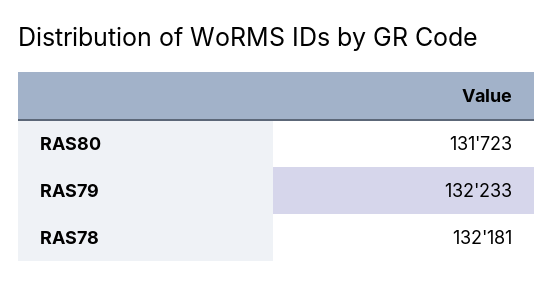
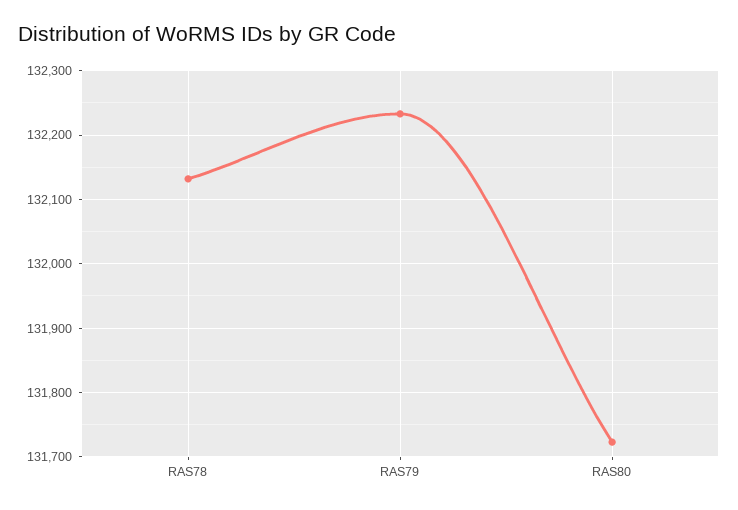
  {
    "RAS80": 131723,
    "RAS79": 132233,
-   "RAS78": 132181
+   "RAS78": 132130
  }

